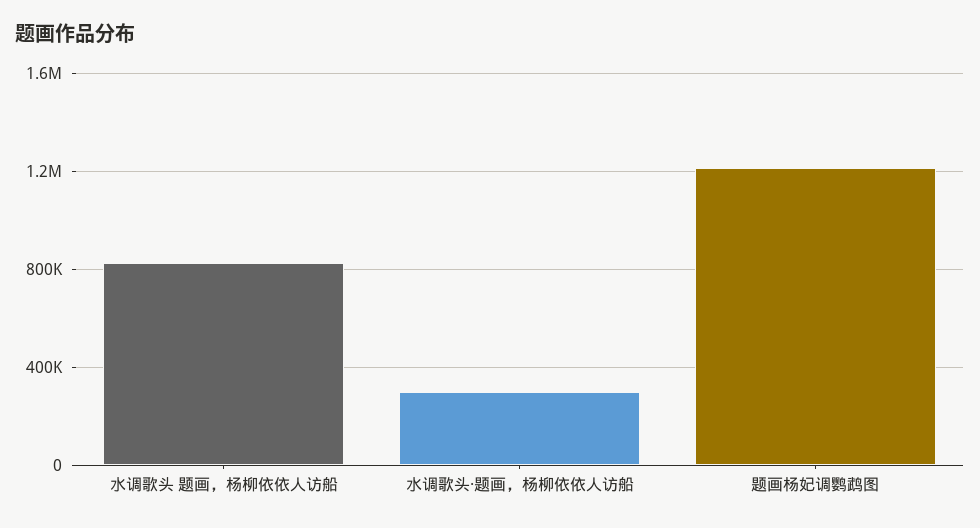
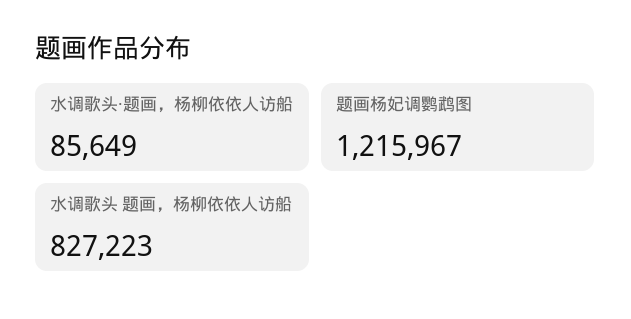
  {
    "水调歌头 题画，杨柳依依人访船": 827223,
-   "水调歌头·题画，杨柳依依人访船": 300000,
+   "水调歌头·题画，杨柳依依人访船": 85649,
    "题画杨妃调鹦鹉图": 1215967
  }

